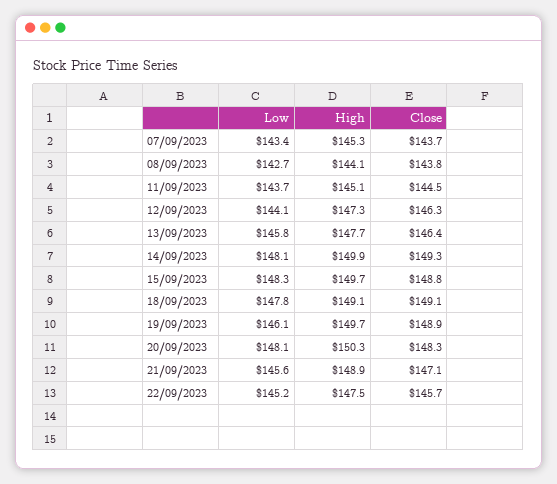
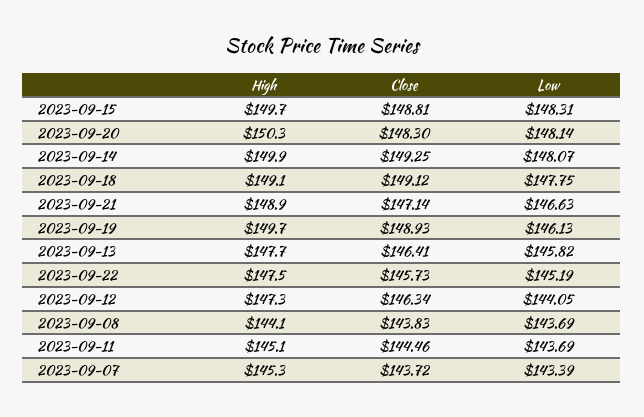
  {
    "Low": {
      "07/09/2023": 143.39,
-     "08/09/2023": 142.7,
+     "08/09/2023": 143.69,
      "11/09/2023": 143.69,
      "12/09/2023": 144.05,
      "13/09/2023": 145.82,
      "14/09/2023": 148.07,
      "15/09/2023": 148.31,
      "18/09/2023": 147.75,
      "19/09/2023": 146.13,
      "20/09/2023": 148.14,
-     "21/09/2023": 145.6,
+     "21/09/2023": 146.63,
      "22/09/2023": 145.19
    },
    "High": {
      "07/09/2023": 145.3,
      "08/09/2023": 144.1,
      "11/09/2023": 145.1,
      "12/09/2023": 147.3,
      "13/09/2023": 147.7,
      "14/09/2023": 149.9,
      "15/09/2023": 149.7,
      "18/09/2023": 149.1,
      "19/09/2023": 149.7,
      "20/09/2023": 150.3,
      "21/09/2023": 148.9,
      "22/09/2023": 147.5
    },
    "Close": {
      "07/09/2023": 143.72,
      "08/09/2023": 143.83,
      "11/09/2023": 144.46,
      "12/09/2023": 146.34,
      "13/09/2023": 146.41,
      "14/09/2023": 149.25,
      "15/09/2023": 148.81,
      "18/09/2023": 149.12,
      "19/09/2023": 148.93,
      "20/09/2023": 148.3,
      "21/09/2023": 147.14,
      "22/09/2023": 145.73
    }
  }

